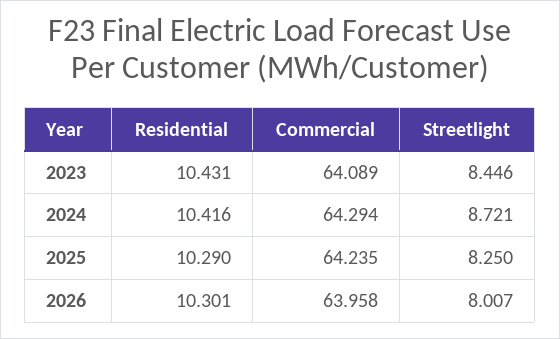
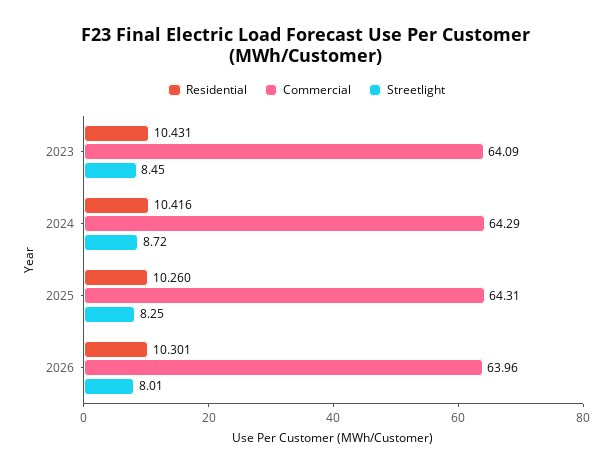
  {
    "Residential": {
      "2023": 10.431,
      "2024": 10.416,
-     "2025": 10.29,
+     "2025": 10.26,
      "2026": 10.301
    },
    "Commercial": {
      "2023": 64.089,
      "2024": 64.294,
-     "2025": 64.235,
+     "2025": 64.31,
      "2026": 63.958
    },
    "Streetlight": {
      "2023": 8.446,
      "2024": 8.721,
      "2025": 8.25,
      "2026": 8.007
    }
  }

